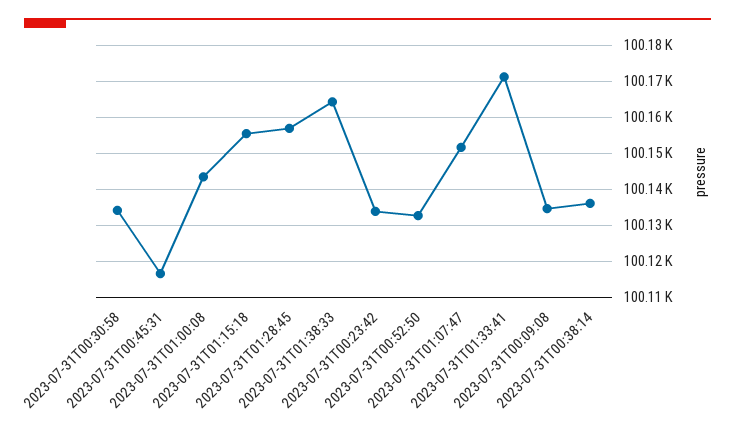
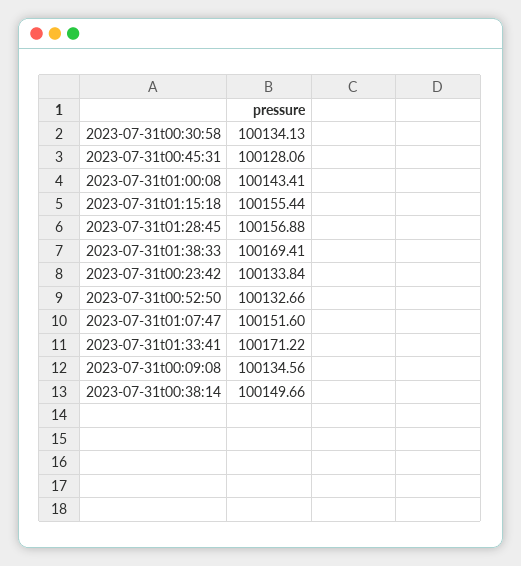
  {
    "2023-07-31T00:30:58": 100134.13,
-   "2023-07-31T00:45:31": 100116,
+   "2023-07-31T00:45:31": 100128.06,
    "2023-07-31T01:00:08": 100143.41,
    "2023-07-31T01:15:18": 100155.44,
    "2023-07-31T01:28:45": 100156.88,
-   "2023-07-31T01:38:33": 100164,
+   "2023-07-31T01:38:33": 100169.41,
    "2023-07-31T00:23:42": 100133.84,
    "2023-07-31T00:52:50": 100132.66,
    "2023-07-31T01:07:47": 100151.6,
    "2023-07-31T01:33:41": 100171.22,
    "2023-07-31T00:09:08": 100134.56,
-   "2023-07-31T00:38:14": 100136
+   "2023-07-31T00:38:14": 100149.66
  }

